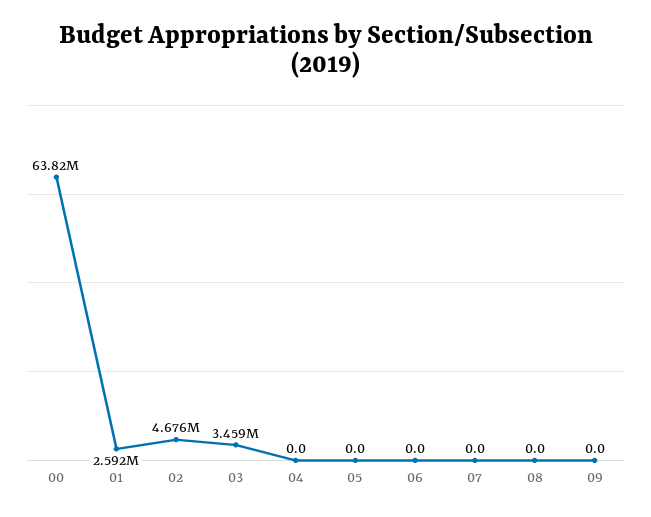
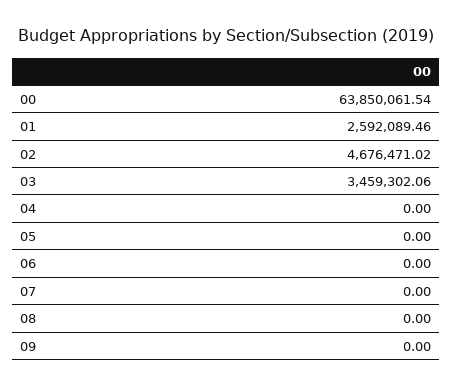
  {
-   "00": 63820000,
+   "00": 63850061.54,
    "01": 2592089.46,
    "02": 4676471.02,
    "03": 3459302.06,
    "04": 0,
    "05": 0,
    "06": 0,
    "07": 0,
    "08": 0,
    "09": 0
  }

